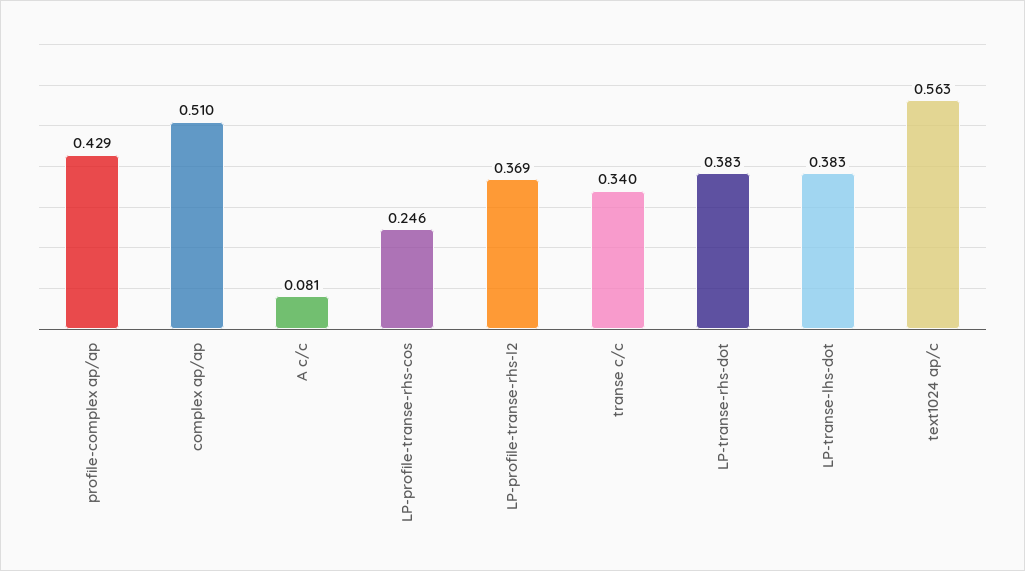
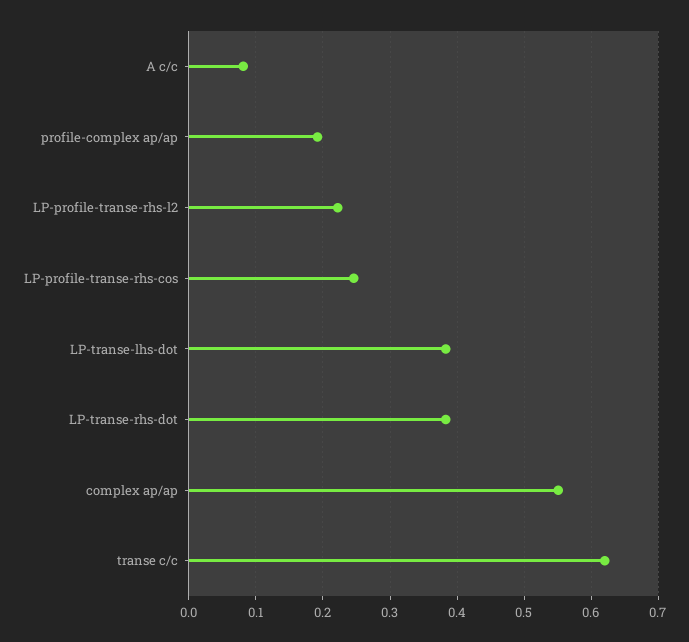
  {
-   "profile-complex ap/ap": 0.429,
+   "profile-complex ap/ap": 0.19,
-   "complex ap/ap": 0.51,
+   "complex ap/ap": 0.55,
    "A c/c": 0.081,
    "LP-profile-transe-rhs-cos": 0.246,
-   "LP-profile-transe-rhs-l2": 0.369,
+   "LP-profile-transe-rhs-l2": 0.22,
-   "transe c/c": 0.34,
+   "transe c/c": 0.62,
    "LP-transe-rhs-dot": 0.383,
-   "LP-transe-lhs-dot": 0.383,
+   "LP-transe-lhs-dot": 0.383
-   "text1024 ap/c": 0.563
  }

